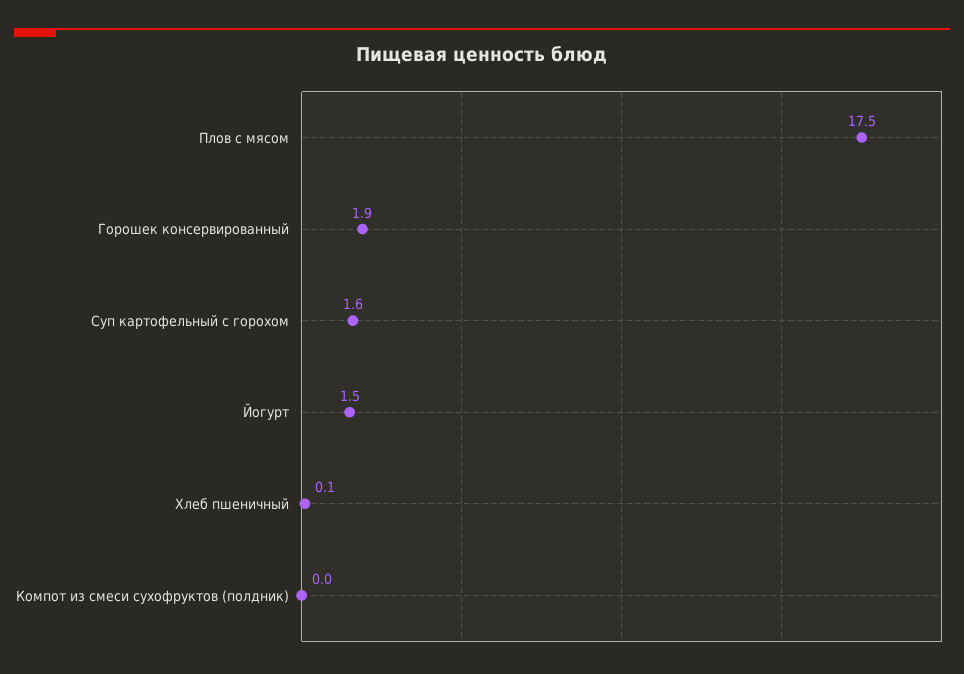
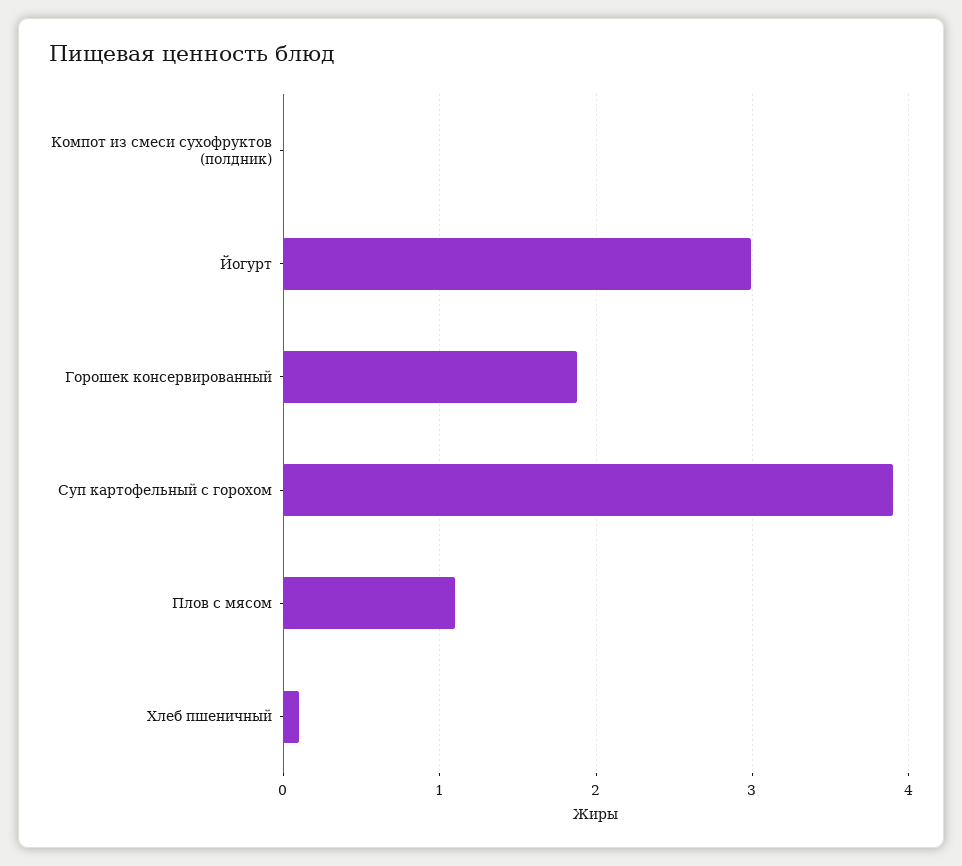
  {
-   "Плов с мясом": 17.5,
+   "Плов с мясом": 1.1,
    "Горошек консервированный": 1.9,
-   "Суп картофельный с горохом": 1.6,
+   "Суп картофельный с горохом": 3.9,
-   "Йогурт": 1.5,
+   "Йогурт": 3,
    "Хлеб пшеничный": 0.1,
    "Компот из смеси сухофруктов (полдник)": 0
  }

